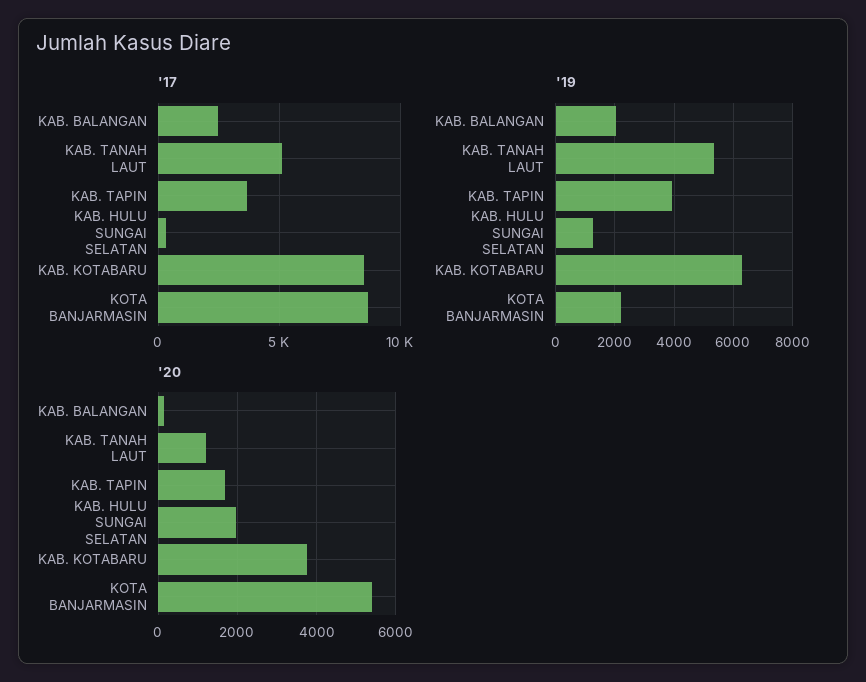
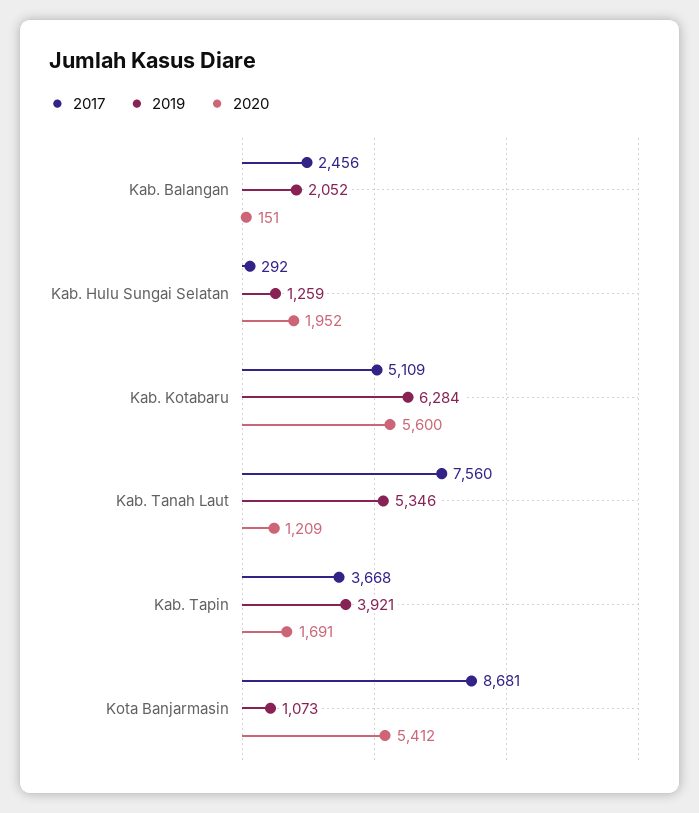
  {
    "'17": {
      "KAB. BALANGAN": 2456,
-     "KAB. TANAH LAUT": 5000,
+     "KAB. TANAH LAUT": 7560,
      "KAB. TAPIN": 3668,
      "KAB. HULU SUNGAI SELATAN": 292,
-     "KAB. KOTABARU": 8500,
+     "KAB. KOTABARU": 5109,
      "KOTA BANJARMASIN": 8681
    },
    "'19": {
      "KAB. BALANGAN": 2052,
      "KAB. TANAH LAUT": 5346,
      "KAB. TAPIN": 3921,
      "KAB. HULU SUNGAI SELATAN": 1259,
      "KAB. KOTABARU": 6284,
-     "KOTA BANJARMASIN": 2250
+     "KOTA BANJARMASIN": 1073
    },
    "'20": {
      "KAB. BALANGAN": 151,
      "KAB. TANAH LAUT": 1209,
      "KAB. TAPIN": 1691,
      "KAB. HULU SUNGAI SELATAN": 1952,
-     "KAB. KOTABARU": 3800,
+     "KAB. KOTABARU": 5600,
      "KOTA BANJARMASIN": 5412
    }
  }

